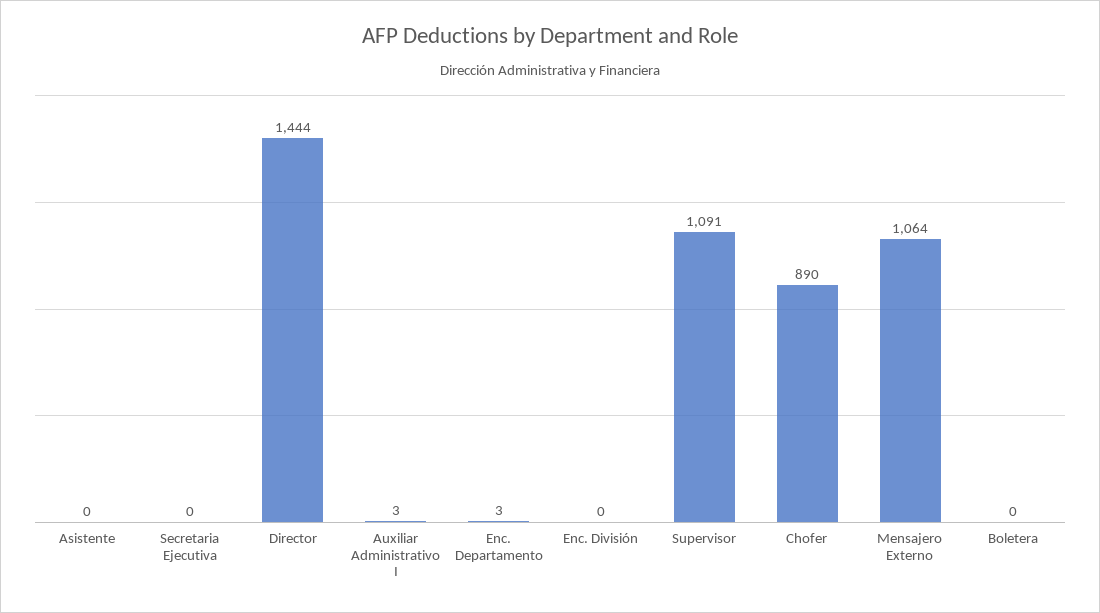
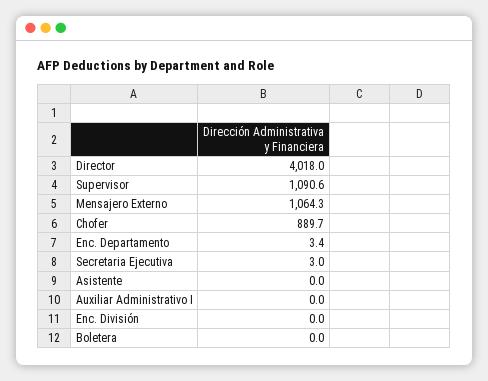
  {
    "Asistente": 0,
-   "Secretaria Ejecutiva": 0,
+   "Secretaria Ejecutiva": 3,
-   "Director": 1444,
+   "Director": 4018,
-   "Auxiliar Administrativo I": 3,
+   "Auxiliar Administrativo I": 0,
    "Enc. Departamento": 3.4,
    "Enc. División": 0,
    "Supervisor": 1090.6,
    "Chofer": 889.7,
    "Mensajero Externo": 1064.3,
    "Boletera": 0
  }

